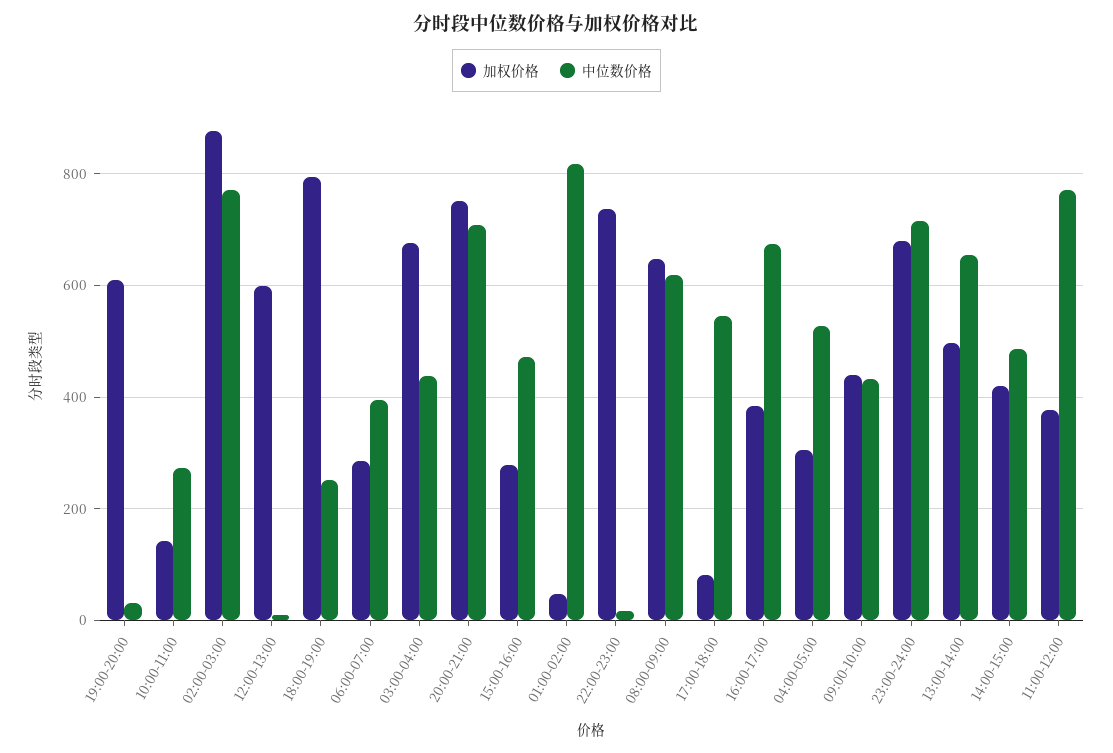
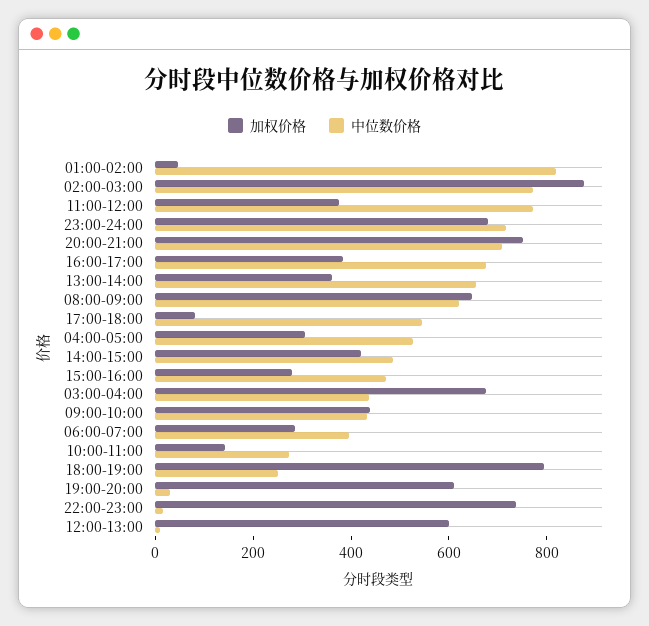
  {
    "加权价格": {
      "19:00-20:00": 620,
      "10:00-11:00": 140,
      "02:00-03:00": 880,
      "12:00-13:00": 600,
      "18:00-19:00": 800,
      "06:00-07:00": 280,
      "03:00-04:00": 680,
      "20:00-21:00": 760,
      "15:00-16:00": 280,
      "01:00-02:00": 40,
      "22:00-23:00": 740,
      "08:00-09:00": 640,
      "17:00-18:00": 80,
      "16:00-17:00": 380,
      "04:00-05:00": 300,
      "09:00-10:00": 440,
      "23:00-24:00": 680,
-     "13:00-14:00": 500,
+     "13:00-14:00": 350,
      "14:00-15:00": 420,
      "11:00-12:00": 380
    },
    "中位数价格": {
      "19:00-20:00": 40,
      "10:00-11:00": 280,
      "02:00-03:00": 780,
      "12:00-13:00": 20,
      "18:00-19:00": 260,
      "06:00-07:00": 400,
      "03:00-04:00": 440,
      "20:00-21:00": 700,
      "15:00-16:00": 480,
      "01:00-02:00": 820,
      "22:00-23:00": 20,
      "08:00-09:00": 620,
      "17:00-18:00": 540,
      "16:00-17:00": 680,
      "04:00-05:00": 520,
      "09:00-10:00": 440,
      "23:00-24:00": 720,
      "13:00-14:00": 660,
      "14:00-15:00": 480,
      "11:00-12:00": 780
    }
  }

